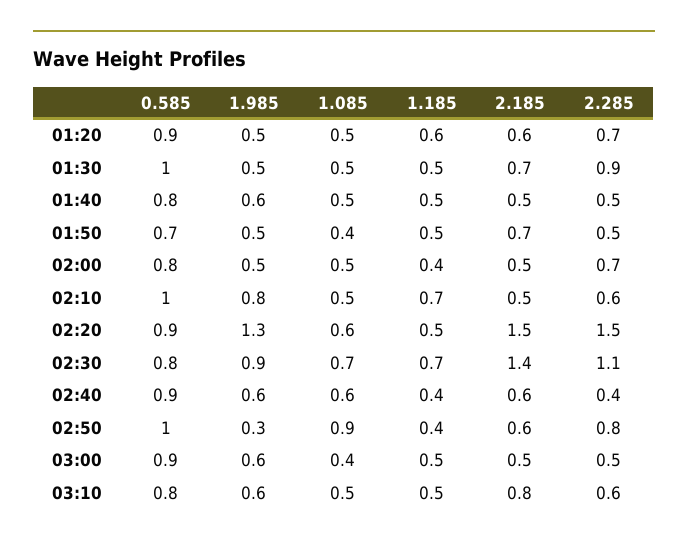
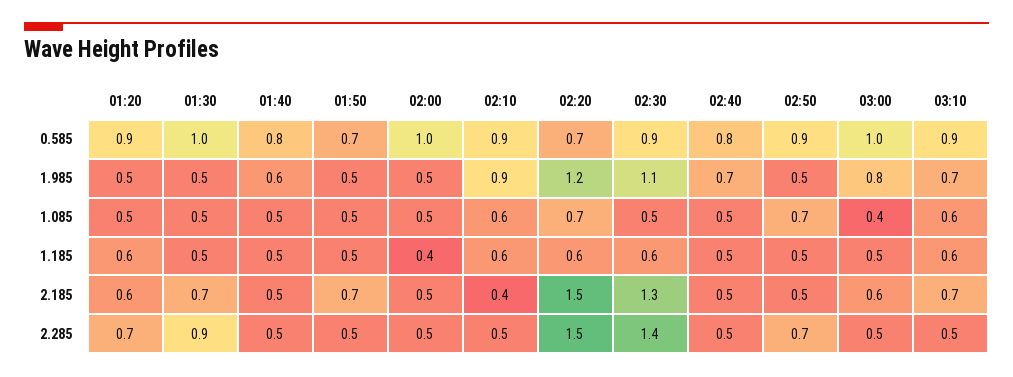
  {
    "0.585": {
      "01:20": 0.9,
      "01:30": 1,
      "01:40": 0.8,
      "01:50": 0.7,
-     "02:00": 0.8,
+     "02:00": 1,
-     "02:10": 1,
+     "02:10": 0.9,
-     "02:20": 0.9,
+     "02:20": 0.7,
-     "02:30": 0.8,
+     "02:30": 0.9,
-     "02:40": 0.9,
+     "02:40": 0.8,
-     "02:50": 1,
+     "02:50": 0.9,
-     "03:00": 0.9,
+     "03:00": 1,
-     "03:10": 0.8
+     "03:10": 0.9
    },
    "1.985": {
      "01:20": 0.5,
      "01:30": 0.5,
      "01:40": 0.6,
      "01:50": 0.5,
      "02:00": 0.5,
-     "02:10": 0.8,
+     "02:10": 0.9,
-     "02:20": 1.3,
+     "02:20": 1.2,
-     "02:30": 0.9,
+     "02:30": 1.1,
-     "02:40": 0.6,
+     "02:40": 0.7,
-     "02:50": 0.3,
+     "02:50": 0.5,
-     "03:00": 0.6,
+     "03:00": 0.8,
-     "03:10": 0.6
+     "03:10": 0.7
    },
    "1.085": {
      "01:20": 0.5,
      "01:30": 0.5,
      "01:40": 0.5,
-     "01:50": 0.4,
+     "01:50": 0.5,
      "02:00": 0.5,
-     "02:10": 0.5,
+     "02:10": 0.6,
-     "02:20": 0.6,
+     "02:20": 0.7,
-     "02:30": 0.7,
+     "02:30": 0.5,
-     "02:40": 0.6,
+     "02:40": 0.5,
-     "02:50": 0.9,
+     "02:50": 0.7,
      "03:00": 0.4,
-     "03:10": 0.5
+     "03:10": 0.6
    },
    "1.185": {
      "01:20": 0.6,
      "01:30": 0.5,
      "01:40": 0.5,
      "01:50": 0.5,
      "02:00": 0.4,
-     "02:10": 0.7,
+     "02:10": 0.6,
-     "02:20": 0.5,
+     "02:20": 0.6,
-     "02:30": 0.7,
+     "02:30": 0.6,
-     "02:40": 0.4,
+     "02:40": 0.5,
-     "02:50": 0.4,
+     "02:50": 0.5,
      "03:00": 0.5,
-     "03:10": 0.5
+     "03:10": 0.6
    },
    "2.185": {
      "01:20": 0.6,
      "01:30": 0.7,
      "01:40": 0.5,
      "01:50": 0.7,
      "02:00": 0.5,
-     "02:10": 0.5,
+     "02:10": 0.4,
      "02:20": 1.5,
-     "02:30": 1.4,
+     "02:30": 1.3,
-     "02:40": 0.6,
+     "02:40": 0.5,
-     "02:50": 0.6,
+     "02:50": 0.5,
-     "03:00": 0.5,
+     "03:00": 0.6,
-     "03:10": 0.8
+     "03:10": 0.7
    },
    "2.285": {
      "01:20": 0.7,
      "01:30": 0.9,
      "01:40": 0.5,
      "01:50": 0.5,
-     "02:00": 0.7,
+     "02:00": 0.5,
-     "02:10": 0.6,
+     "02:10": 0.5,
      "02:20": 1.5,
-     "02:30": 1.1,
+     "02:30": 1.4,
-     "02:40": 0.4,
+     "02:40": 0.5,
-     "02:50": 0.8,
+     "02:50": 0.7,
      "03:00": 0.5,
-     "03:10": 0.6
+     "03:10": 0.5
    }
  }

